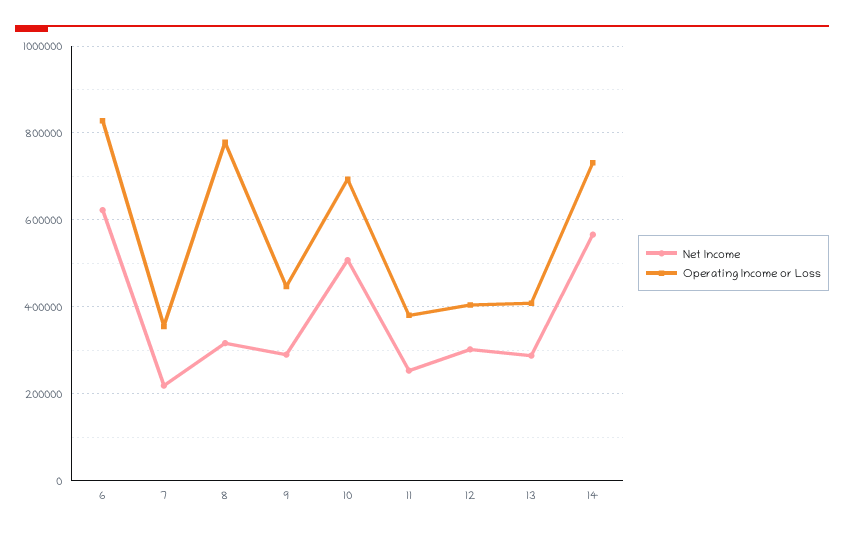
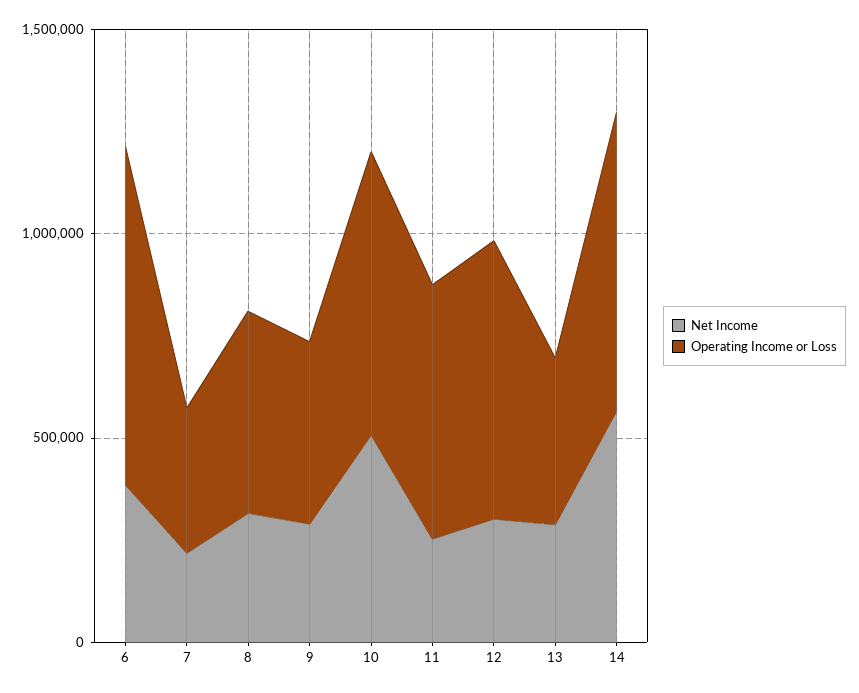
  {
    "Net Income": {
-     "6": 620000,
+     "6": 400000,
      "7": 220000,
      "8": 320000,
      "9": 280000,
      "10": 500000,
      "11": 260000,
      "12": 300000,
      "13": 280000,
      "14": 560000
    },
    "Operating Income or Loss": {
      "6": 820000,
      "7": 360000,
-     "8": 780000,
+     "8": 500000,
      "9": 440000,
      "10": 700000,
-     "11": 380000,
+     "11": 600000,
-     "12": 400000,
+     "12": 700000,
      "13": 400000,
      "14": 740000
    }
  }

